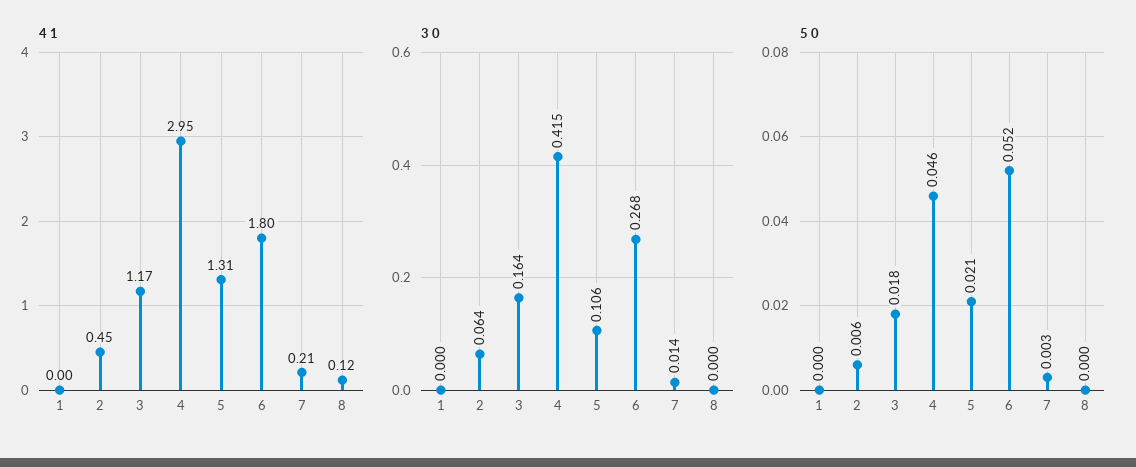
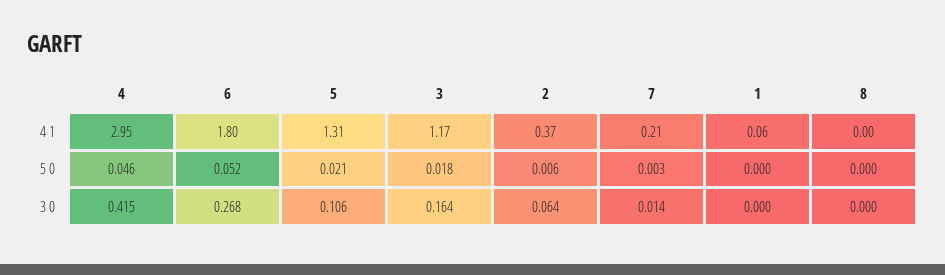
  {
    "4 1": {
-     "1": 0,
+     "1": 0.06,
-     "2": 0.45,
+     "2": 0.37,
      "3": 1.17,
      "4": 2.95,
      "5": 1.31,
      "6": 1.8,
      "7": 0.21,
-     "8": 0.12
+     "8": 0
    },
    "3 0": {
      "1": 0,
      "2": 0.064,
      "3": 0.164,
      "4": 0.415,
      "5": 0.106,
      "6": 0.268,
      "7": 0.014,
      "8": 0
    },
    "5 0": {
      "1": 0,
      "2": 0.006,
      "3": 0.018,
      "4": 0.046,
      "5": 0.021,
      "6": 0.052,
      "7": 0.003,
      "8": 0
    }
  }

